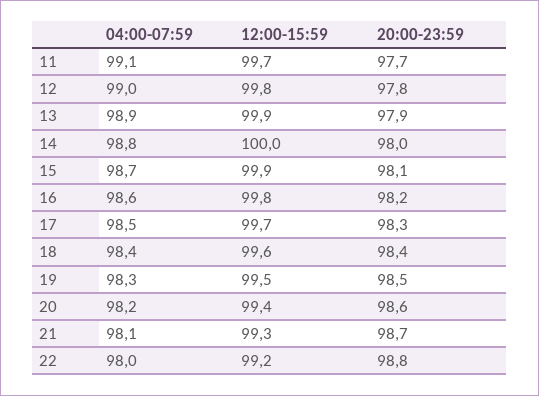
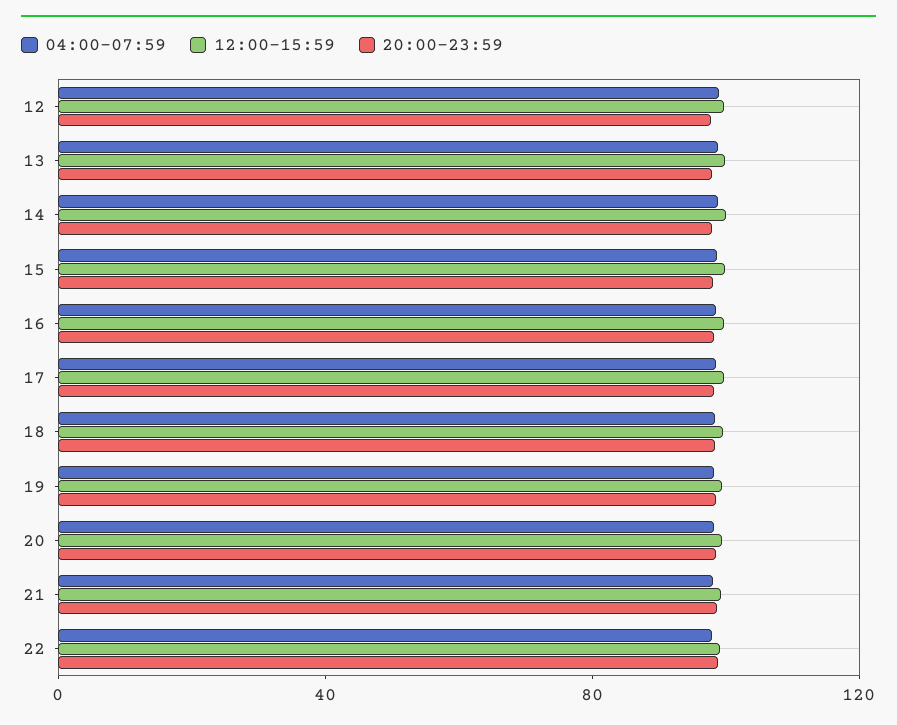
  {
    "04:00-07:59": {
-     "11": 99.1,
      "12": 99,
      "13": 98.9,
      "14": 98.8,
      "15": 98.7,
      "16": 98.6,
      "17": 98.5,
      "18": 98.4,
      "19": 98.3,
      "20": 98.2,
      "21": 98.1,
      "22": 98
    },
    "12:00-15:59": {
-     "11": 99.7,
      "12": 99.8,
      "13": 99.9,
      "14": 100,
      "15": 99.9,
      "16": 99.8,
      "17": 99.7,
      "18": 99.6,
      "19": 99.5,
      "20": 99.4,
      "21": 99.3,
      "22": 99.2
    },
    "20:00-23:59": {
-     "11": 97.7,
      "12": 97.8,
      "13": 97.9,
      "14": 98,
      "15": 98.1,
      "16": 98.2,
      "17": 98.3,
      "18": 98.4,
      "19": 98.5,
      "20": 98.6,
      "21": 98.7,
      "22": 98.8
    }
  }

